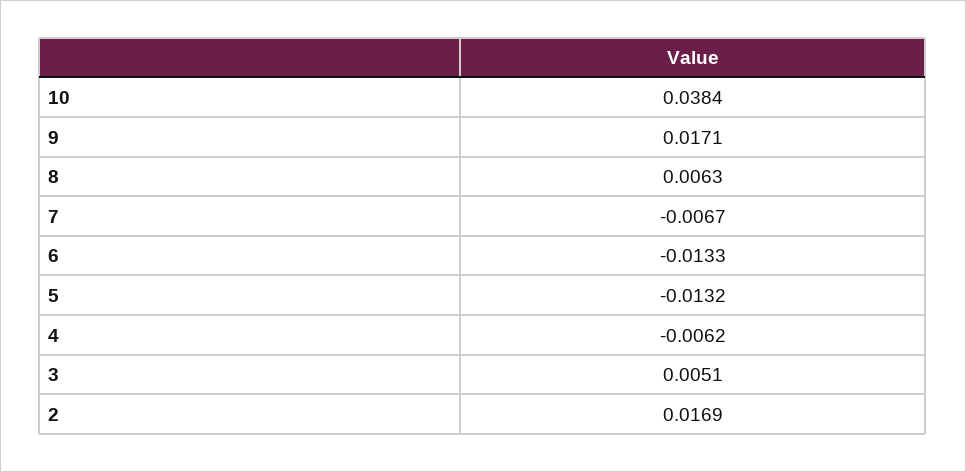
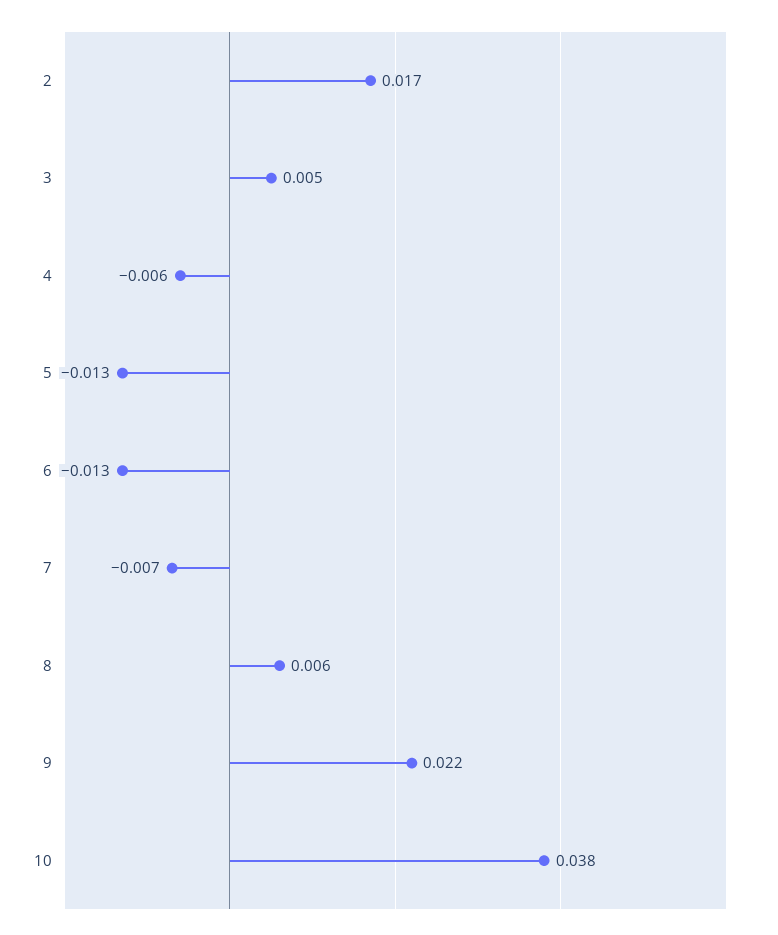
  {
    "10": 0.0384,
-   "9": 0.0171,
+   "9": 0.022,
    "8": 0.0063,
    "7": -0.0067,
    "6": -0.0133,
    "5": -0.0132,
    "4": -0.0062,
    "3": 0.0051,
    "2": 0.0169
  }

